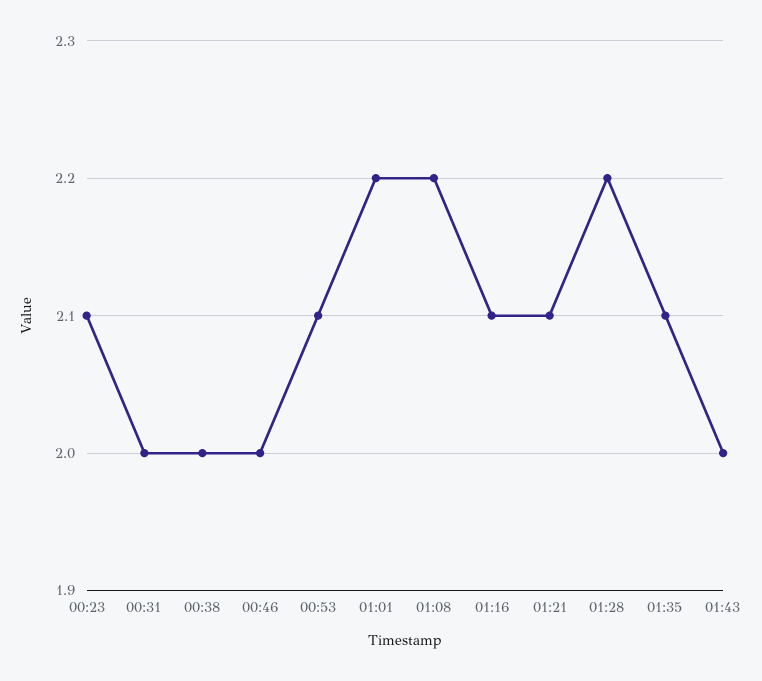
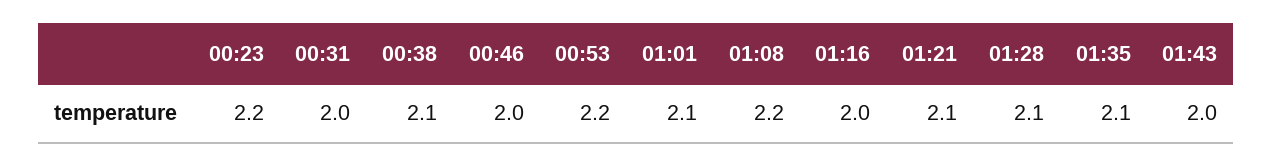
  {
-   "00:23": 2.1,
+   "00:23": 2.2,
    "00:31": 2,
-   "00:38": 2,
+   "00:38": 2.1,
    "00:46": 2,
-   "00:53": 2.1,
+   "00:53": 2.2,
-   "01:01": 2.2,
+   "01:01": 2.1,
    "01:08": 2.2,
-   "01:16": 2.1,
+   "01:16": 2,
    "01:21": 2.1,
-   "01:28": 2.2,
+   "01:28": 2.1,
    "01:35": 2.1,
    "01:43": 2
  }

